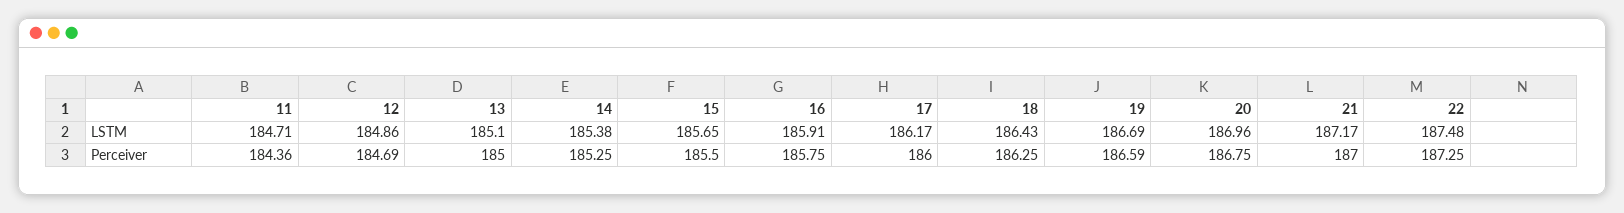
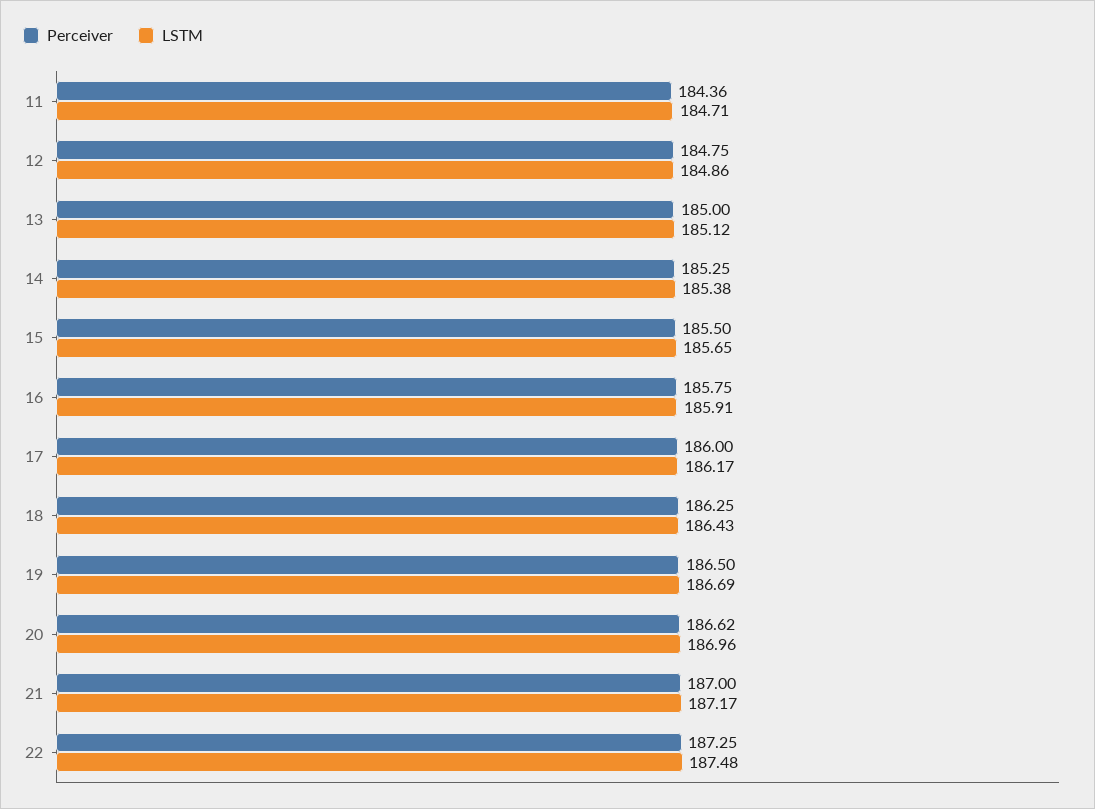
  {
    "LSTM": {
      "11": 184.71,
      "12": 184.86,
-     "13": 185.1,
+     "13": 185.12,
      "14": 185.38,
      "15": 185.65,
      "16": 185.91,
      "17": 186.17,
      "18": 186.43,
      "19": 186.69,
      "20": 186.96,
      "21": 187.17,
      "22": 187.48
    },
    "Perceiver": {
      "11": 184.36,
-     "12": 184.69,
+     "12": 184.75,
      "13": 185,
      "14": 185.25,
      "15": 185.5,
      "16": 185.75,
      "17": 186,
      "18": 186.25,
-     "19": 186.59,
+     "19": 186.5,
-     "20": 186.75,
+     "20": 186.62,
      "21": 187,
      "22": 187.25
    }
  }

